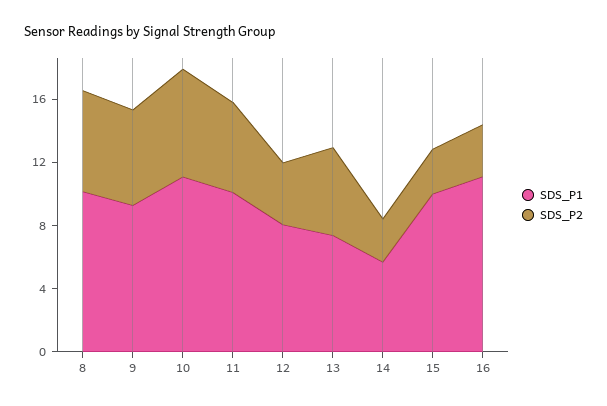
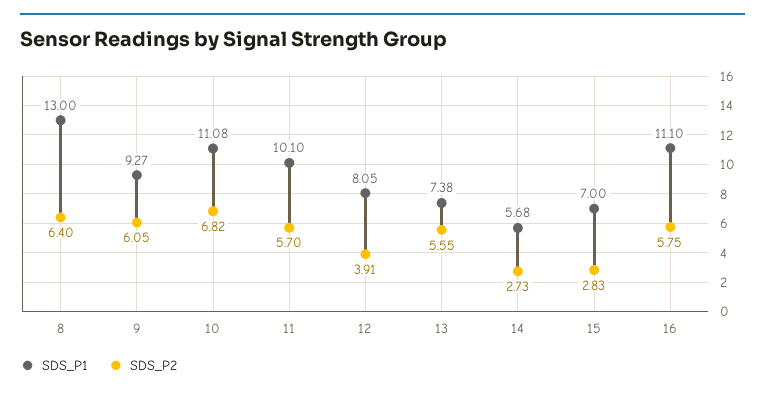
  {
    "SDS_P1": {
-     "8": 10,
+     "8": 13,
      "9": 9.27,
      "10": 11.08,
      "11": 10.1,
      "12": 8.05,
      "13": 7.38,
      "14": 5.68,
-     "15": 10,
+     "15": 7,
      "16": 11.1
    },
    "SDS_P2": {
      "8": 6.4,
      "9": 6.05,
      "10": 6.82,
      "11": 5.7,
      "12": 3.91,
      "13": 5.55,
      "14": 2.73,
      "15": 2.83,
-     "16": 3
+     "16": 5.75
    }
  }

